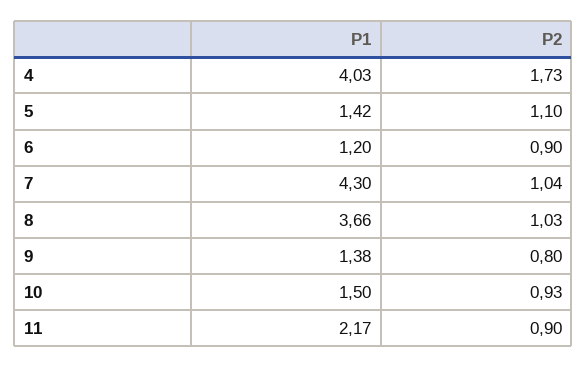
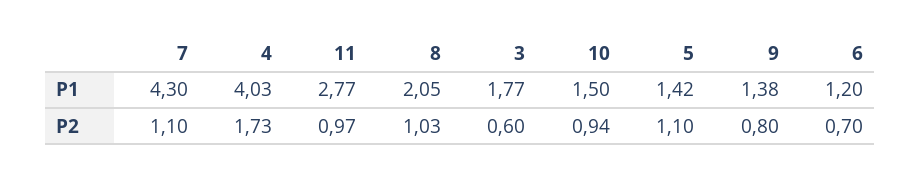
  {
    "P1": {
      "4": 4.03,
      "5": 1.42,
      "6": 1.2,
      "7": 4.3,
-     "8": 3.66,
+     "8": 2.05,
      "9": 1.38,
      "10": 1.5,
-     "11": 2.17
+     "11": 2.77,
+     "3": 1.77
    },
    "P2": {
      "4": 1.73,
      "5": 1.1,
-     "6": 0.9,
+     "6": 0.7,
-     "7": 1.04,
+     "7": 1.1,
      "8": 1.03,
      "9": 0.8,
-     "10": 0.93,
+     "10": 0.94,
-     "11": 0.9
+     "11": 0.97,
+     "3": 0.6
    }
  }

